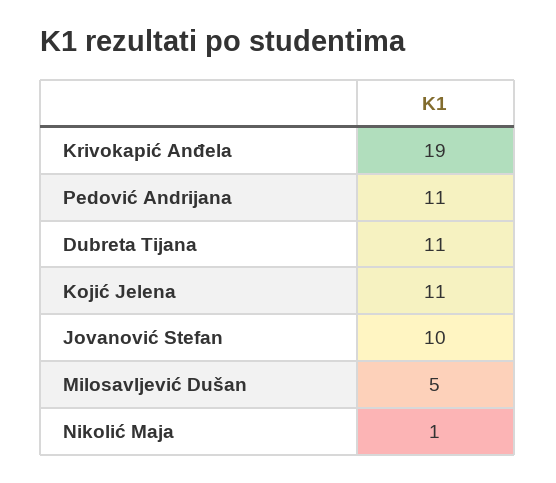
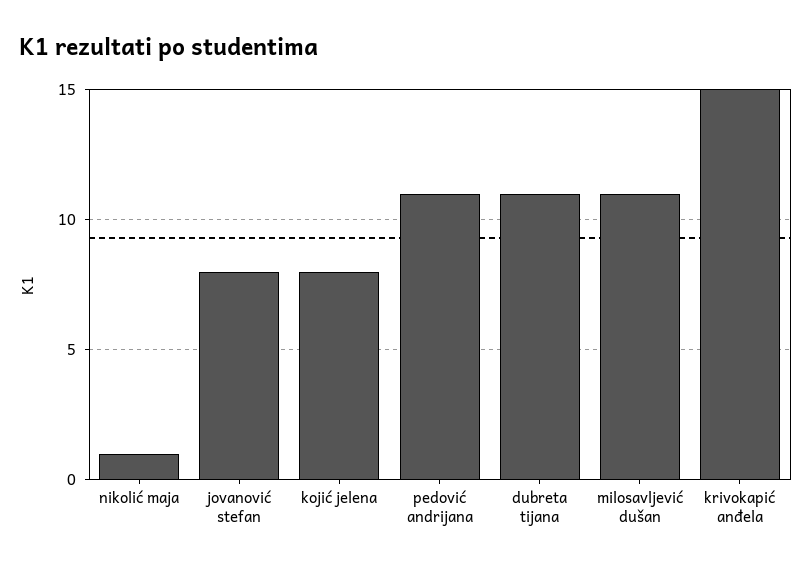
  {
-   "Krivokapić Anđela": 19,
+   "Krivokapić Anđela": 15,
    "Pedović Andrijana": 11,
    "Dubreta Tijana": 11,
-   "Kojić Jelena": 11,
+   "Kojić Jelena": 8,
-   "Jovanović Stefan": 10,
+   "Jovanović Stefan": 8,
-   "Milosavljević Dušan": 5,
+   "Milosavljević Dušan": 11,
    "Nikolić Maja": 1
  }

